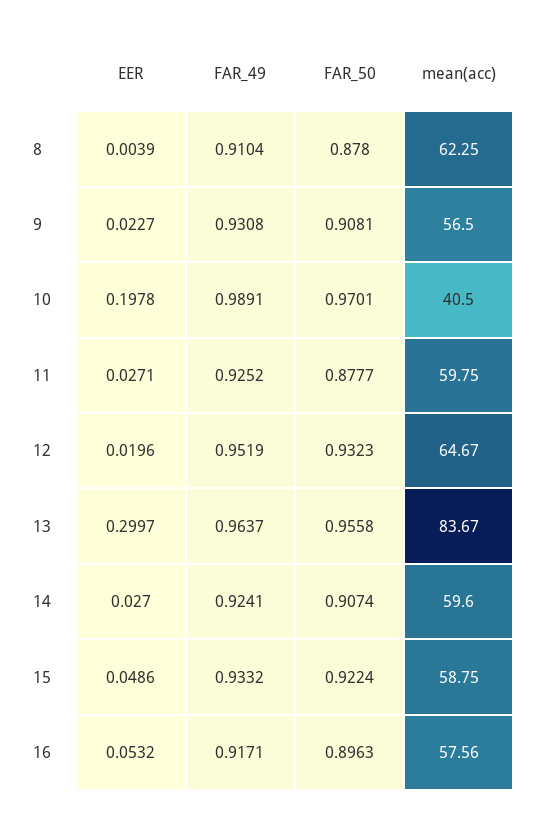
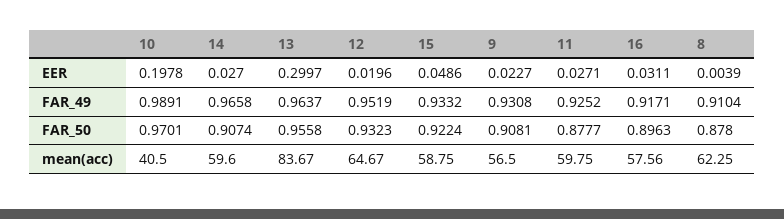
  {
    "EER": {
      "8": 0.0039,
      "9": 0.0227,
      "10": 0.1978,
      "11": 0.0271,
      "12": 0.0196,
      "13": 0.2997,
      "14": 0.027,
      "15": 0.0486,
-     "16": 0.0532
+     "16": 0.0311
    },
    "FAR_49": {
      "8": 0.9104,
      "9": 0.9308,
      "10": 0.9891,
      "11": 0.9252,
      "12": 0.9519,
      "13": 0.9637,
-     "14": 0.9241,
+     "14": 0.9658,
      "15": 0.9332,
      "16": 0.9171
    },
    "FAR_50": {
      "8": 0.878,
      "9": 0.9081,
      "10": 0.9701,
      "11": 0.8777,
      "12": 0.9323,
      "13": 0.9558,
      "14": 0.9074,
      "15": 0.9224,
      "16": 0.8963
    },
    "mean(acc)": {
      "8": 62.25,
      "9": 56.5,
      "10": 40.5,
      "11": 59.75,
      "12": 64.67,
      "13": 83.67,
      "14": 59.6,
      "15": 58.75,
      "16": 57.56
    }
  }

